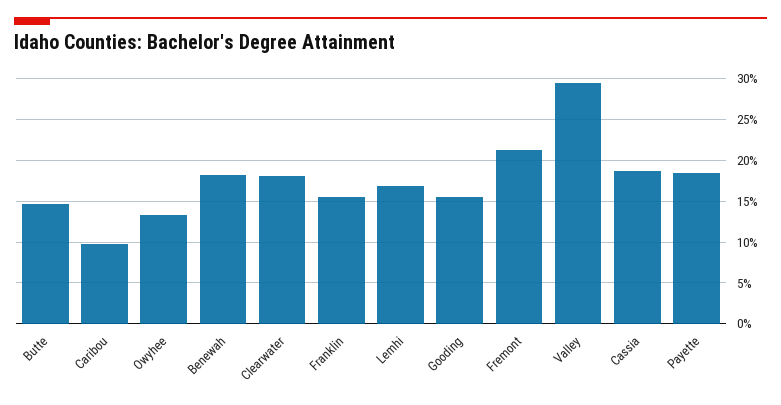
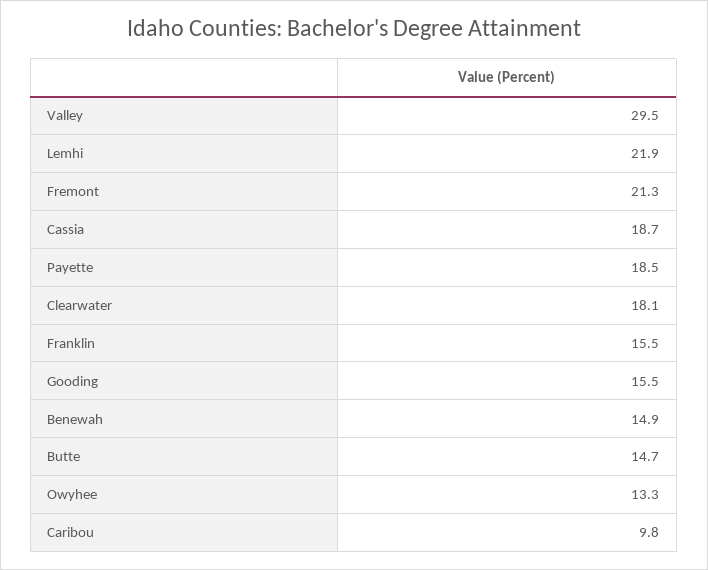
  {
    "Butte": 14.7,
    "Caribou": 9.8,
    "Owyhee": 13.3,
-   "Benewah": 18,
+   "Benewah": 14.9,
    "Clearwater": 18.1,
    "Franklin": 15.5,
-   "Lemhi": 17,
+   "Lemhi": 21.9,
    "Gooding": 15.5,
    "Fremont": 21.3,
    "Valley": 29.5,
    "Cassia": 18.7,
    "Payette": 18.5
  }

